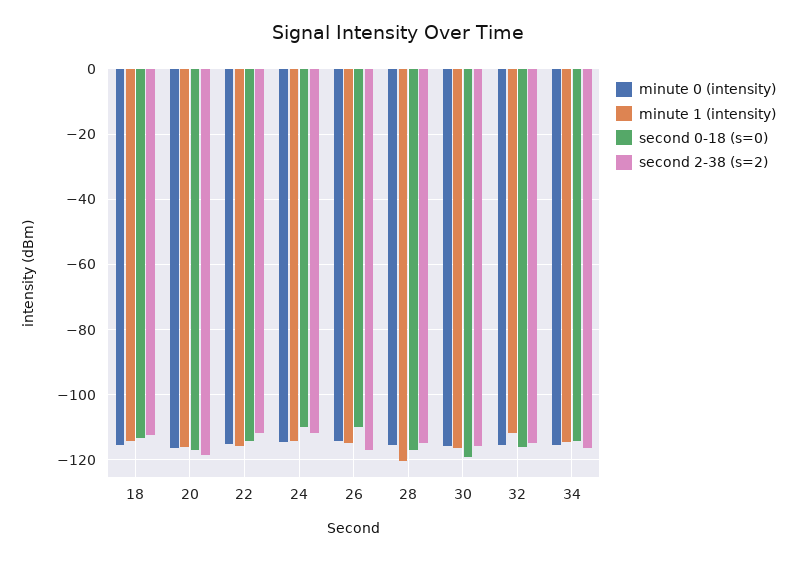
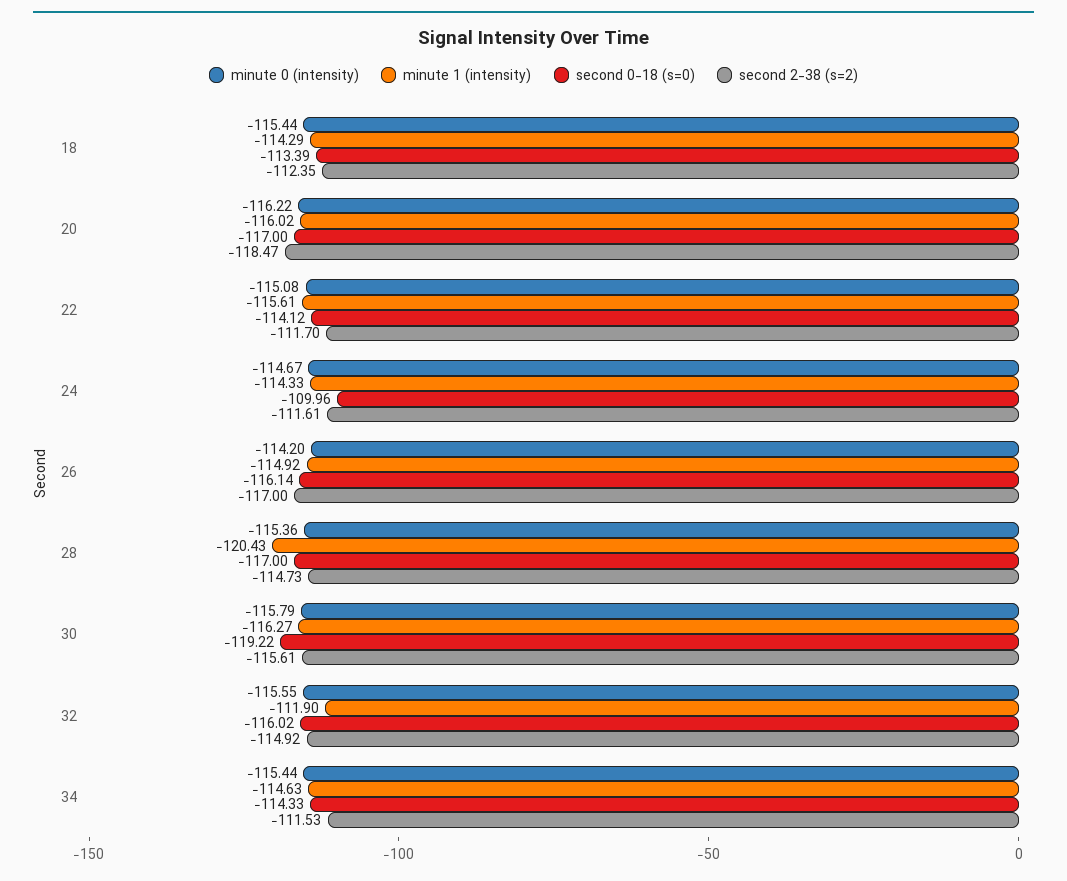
  {
    "minute 0 (intensity)": {
      "18": -115.44,
      "20": -116.22,
      "22": -115.08,
      "24": -114.67,
      "26": -114.2,
      "28": -115.36,
      "30": -115.79,
      "32": -115.55,
      "34": -115.44
    },
    "minute 1 (intensity)": {
      "18": -114.29,
      "20": -116.02,
      "22": -115.61,
      "24": -114.33,
      "26": -114.92,
      "28": -120.43,
      "30": -116.27,
      "32": -111.9,
      "34": -114.63
    },
    "second 0-18 (s=0)": {
      "18": -113.39,
      "20": -117,
      "22": -114.12,
      "24": -109.96,
-     "26": -110,
+     "26": -116.14,
      "28": -117,
      "30": -119.22,
      "32": -116.02,
      "34": -114.33
    },
    "second 2-38 (s=2)": {
      "18": -112.35,
      "20": -118.47,
      "22": -111.7,
      "24": -111.61,
      "26": -117,
      "28": -114.73,
      "30": -115.61,
      "32": -114.92,
-     "34": -116
+     "34": -111.53
    }
  }

